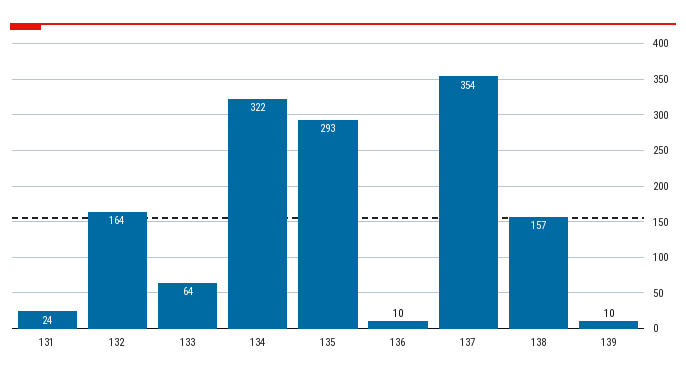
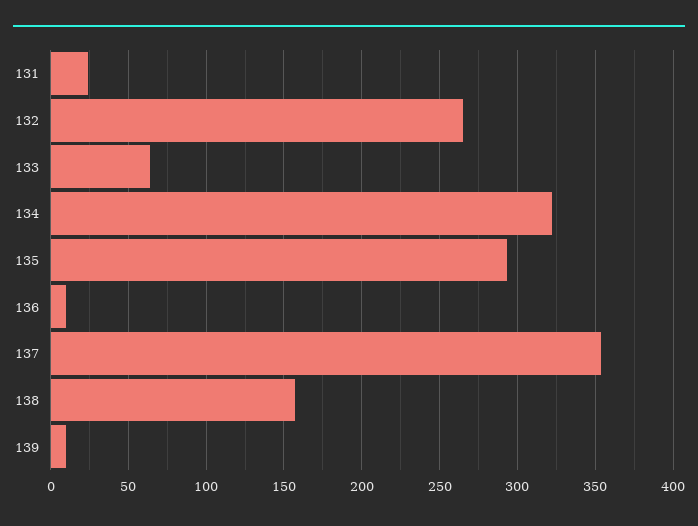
  {
    "131": 24,
-   "132": 164,
+   "132": 265,
    "133": 64,
    "134": 322,
    "135": 293,
    "136": 10,
    "137": 354,
    "138": 157,
    "139": 10
  }

